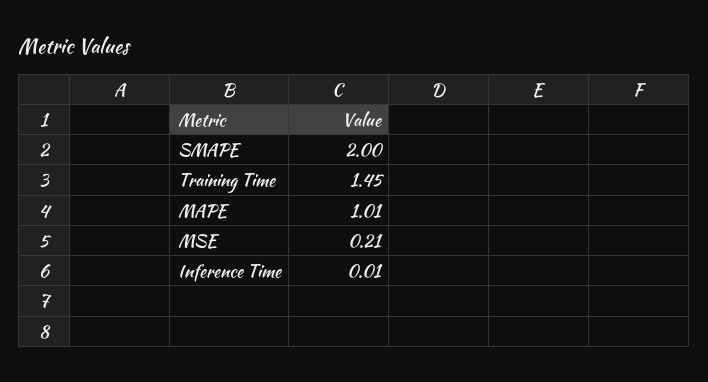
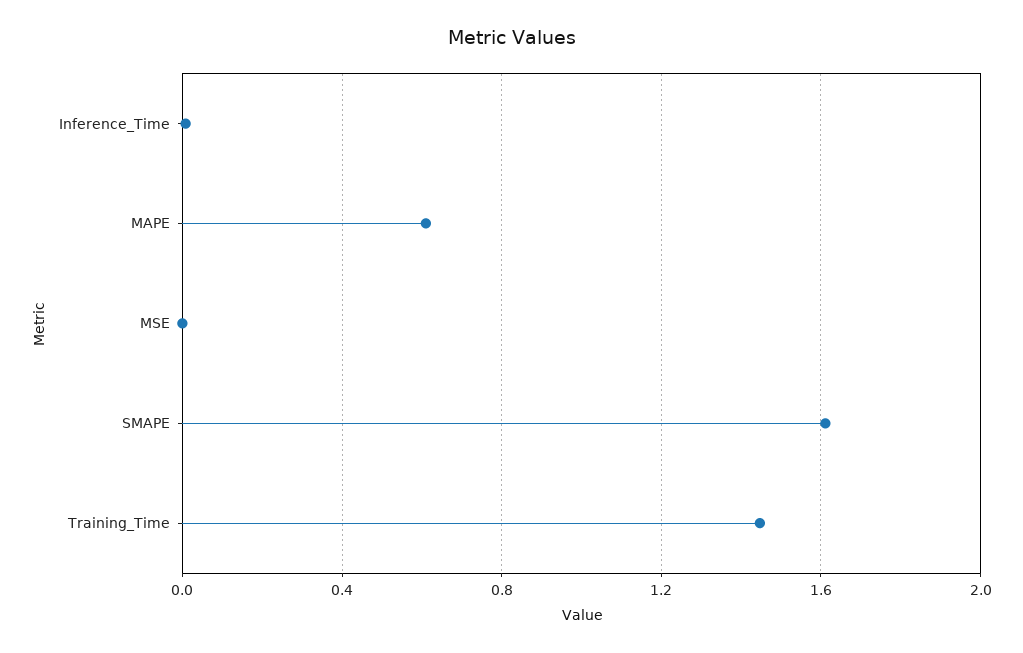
  {
-   "SMAPE": 2,
+   "SMAPE": 1.6,
    "Training Time": 1.45,
-   "MAPE": 1.01,
+   "MAPE": 0.6,
-   "MSE": 0.21,
+   "MSE": 0,
    "Inference Time": 0.01
  }

